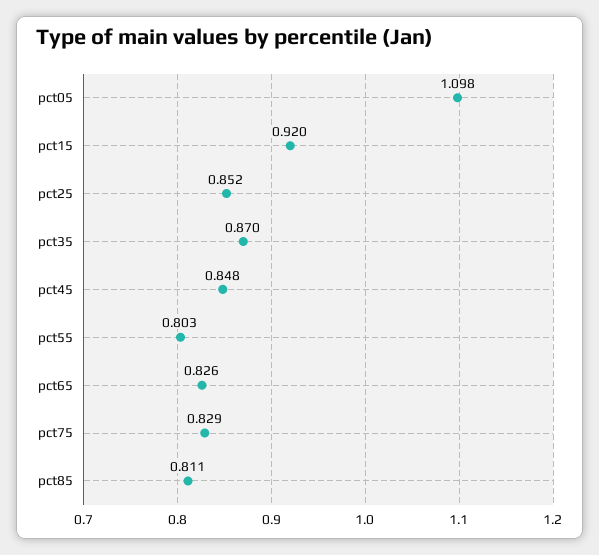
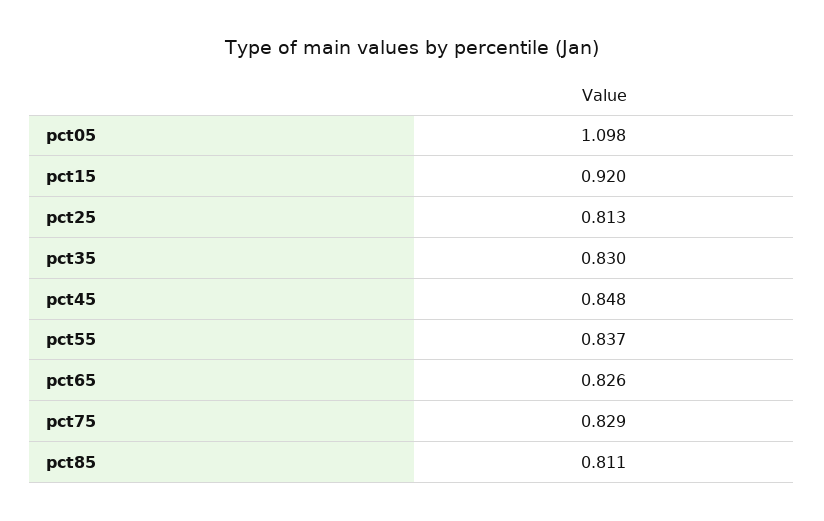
  {
    "pct05": 1.098,
    "pct15": 0.92,
-   "pct25": 0.852,
+   "pct25": 0.813,
-   "pct35": 0.87,
+   "pct35": 0.83,
    "pct45": 0.848,
-   "pct55": 0.803,
+   "pct55": 0.837,
    "pct65": 0.826,
    "pct75": 0.829,
    "pct85": 0.811
  }

